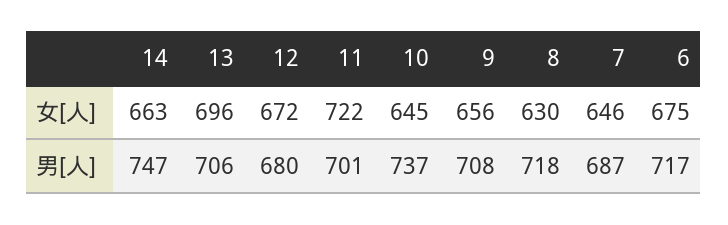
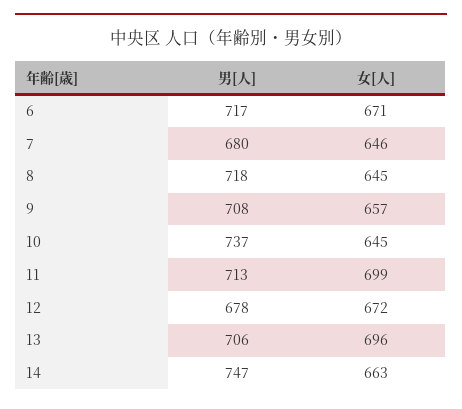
  {
    "14": {
      "女[人]": 663,
      "男[人]": 747
    },
    "13": {
      "女[人]": 696,
      "男[人]": 706
    },
    "12": {
      "女[人]": 672,
-     "男[人]": 680
+     "男[人]": 678
    },
    "11": {
-     "女[人]": 722,
+     "女[人]": 699,
-     "男[人]": 701
+     "男[人]": 713
    },
    "10": {
      "女[人]": 645,
      "男[人]": 737
    },
    "9": {
-     "女[人]": 656,
+     "女[人]": 657,
      "男[人]": 708
    },
    "8": {
-     "女[人]": 630,
+     "女[人]": 645,
      "男[人]": 718
    },
    "7": {
      "女[人]": 646,
-     "男[人]": 687
+     "男[人]": 680
    },
    "6": {
-     "女[人]": 675,
+     "女[人]": 671,
      "男[人]": 717
    }
  }

